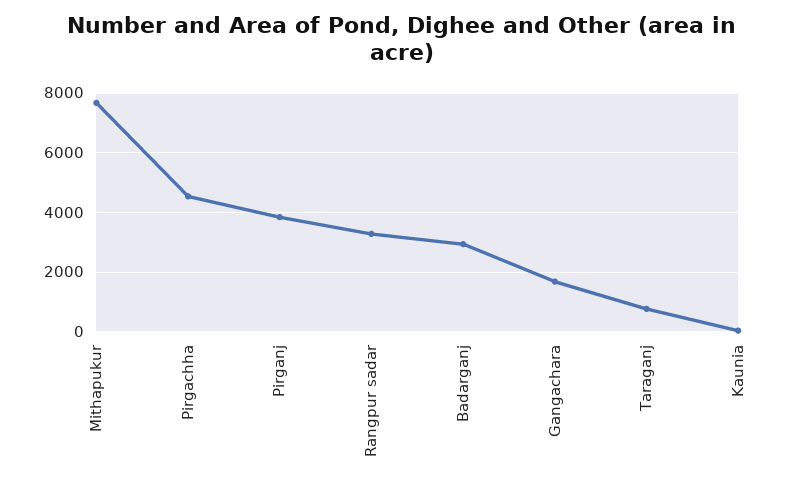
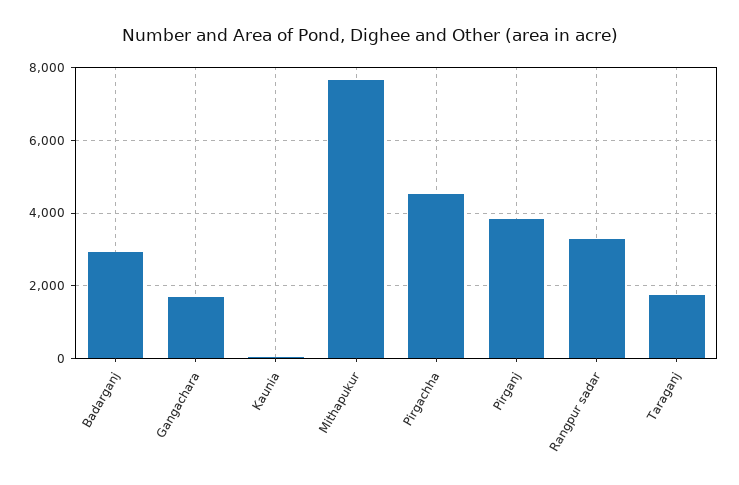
  {
    "Mithapukur": 7600,
    "Pirgachha": 4600,
    "Pirganj": 3800,
    "Rangpur sadar": 3200,
    "Badarganj": 3000,
    "Gangachara": 1600,
-   "Taraganj": 750,
+   "Taraganj": 1800,
    "Kaunia": 0
  }

